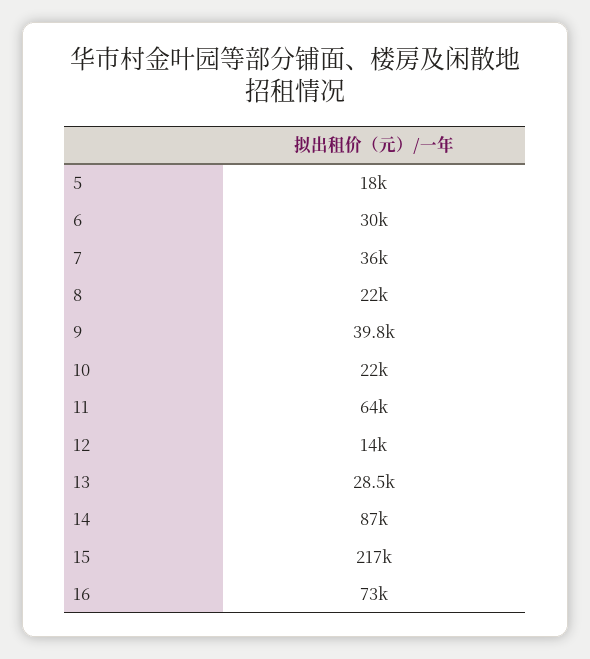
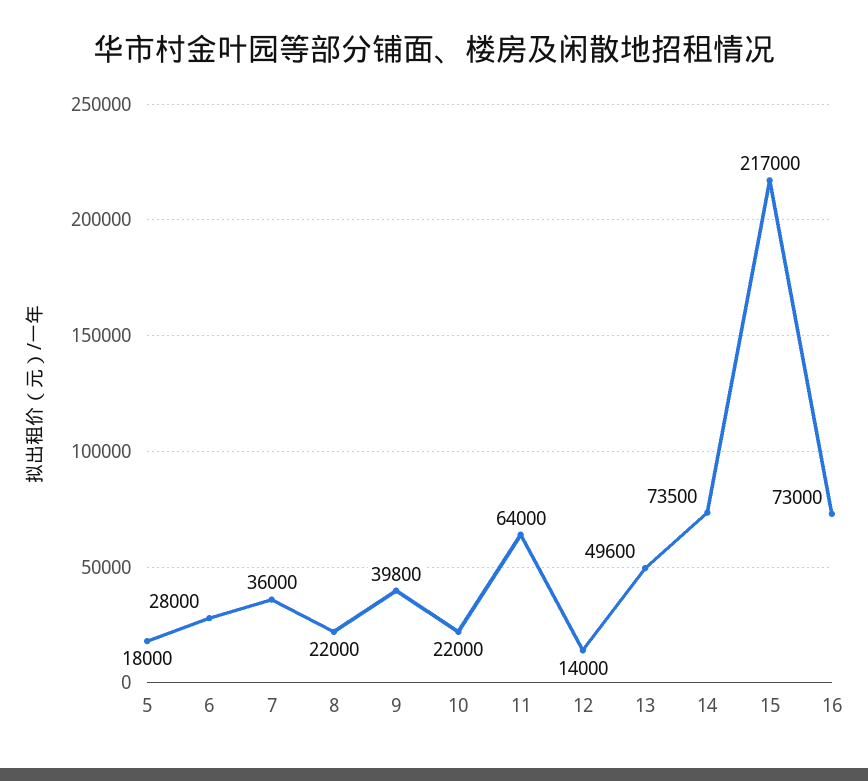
  {
    "5": 18000,
-   "6": 30000,
+   "6": 28000,
    "7": 36000,
    "8": 22000,
    "9": 39800,
    "10": 22000,
    "11": 64000,
    "12": 14000,
-   "13": 28500,
+   "13": 49600,
-   "14": 87000,
+   "14": 73500,
    "15": 217000,
    "16": 73000
  }

